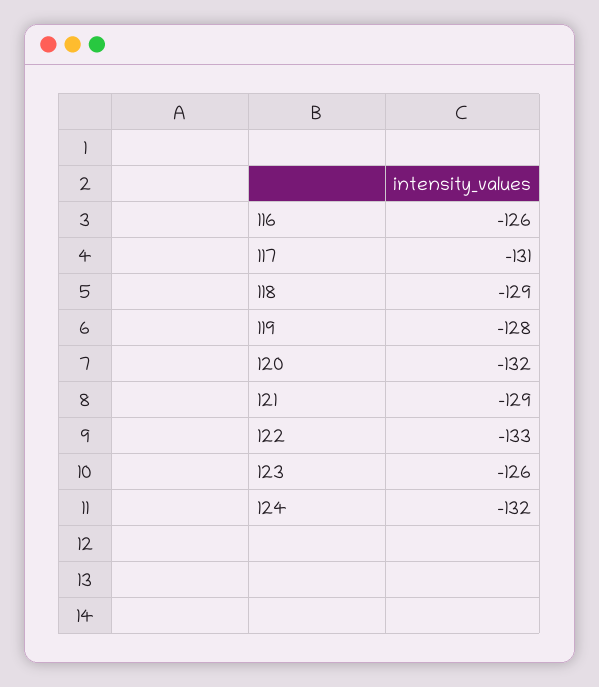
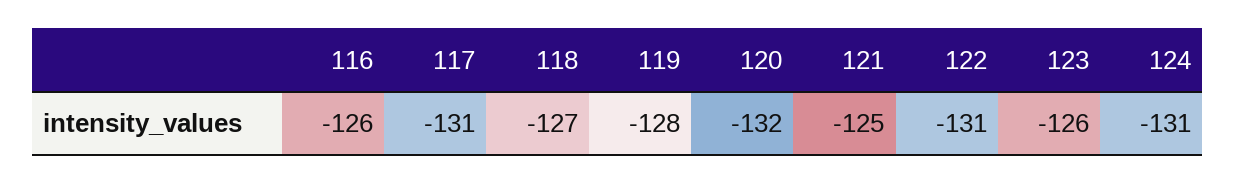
  {
    "116": -126,
    "117": -131,
-   "118": -129,
+   "118": -127,
    "119": -128,
    "120": -132,
-   "121": -129,
+   "121": -125,
-   "122": -133,
+   "122": -131,
    "123": -126,
-   "124": -132
+   "124": -131
  }

